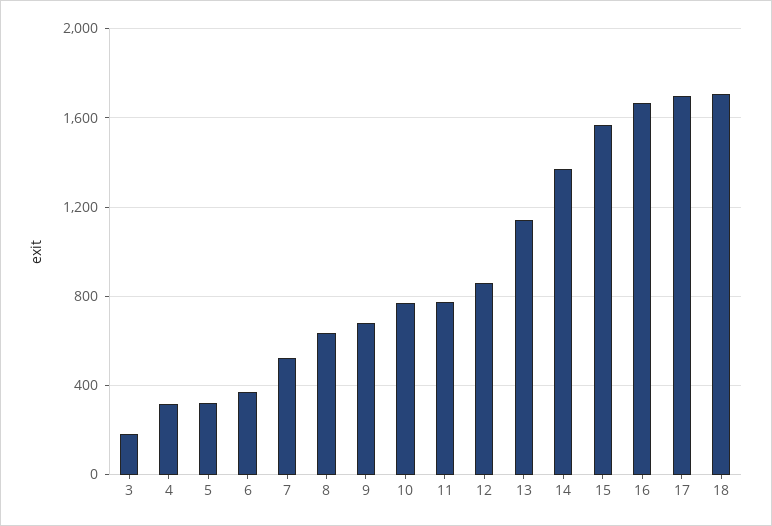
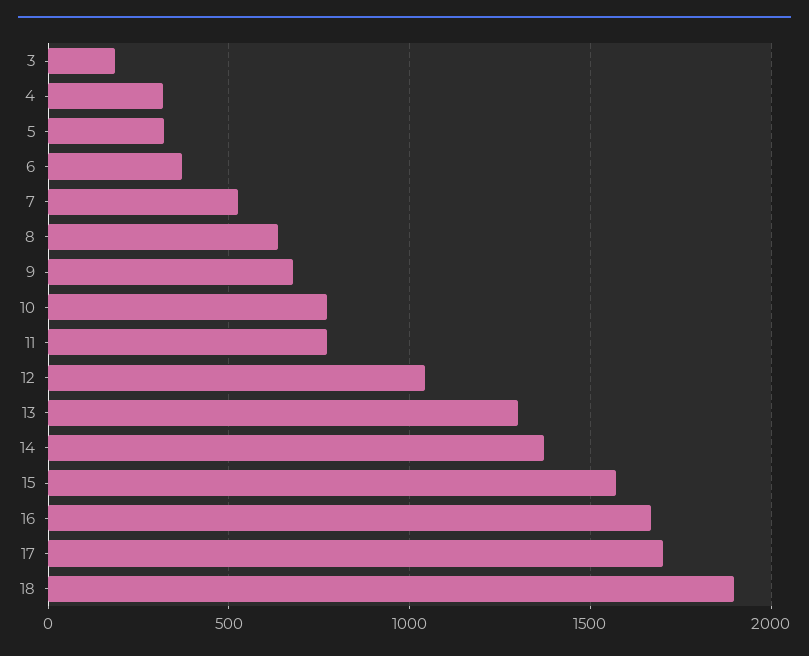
  {
    "3": 200,
    "4": 300,
    "5": 300,
    "6": 350,
    "7": 500,
    "8": 650,
    "9": 700,
    "10": 750,
    "11": 750,
-   "12": 850,
+   "12": 1050,
-   "13": 1150,
+   "13": 1300,
    "14": 1350,
    "15": 1550,
    "16": 1650,
    "17": 1700,
-   "18": 1700
+   "18": 1900
  }

